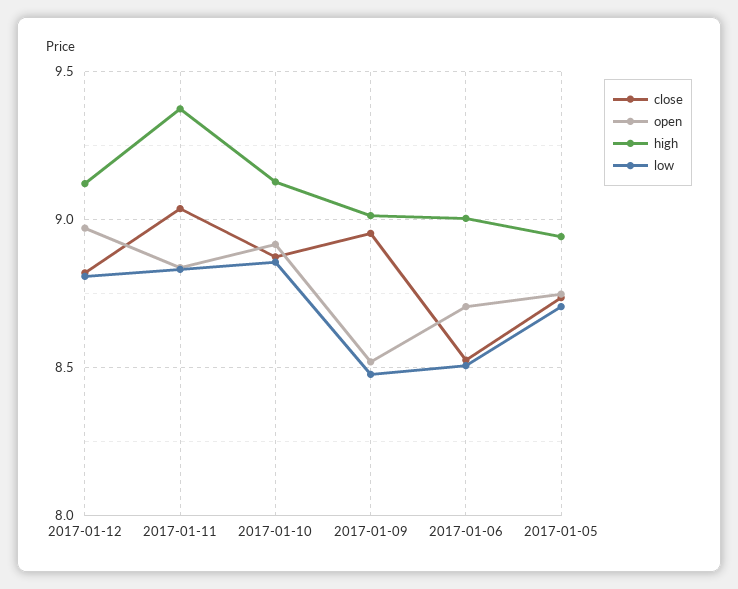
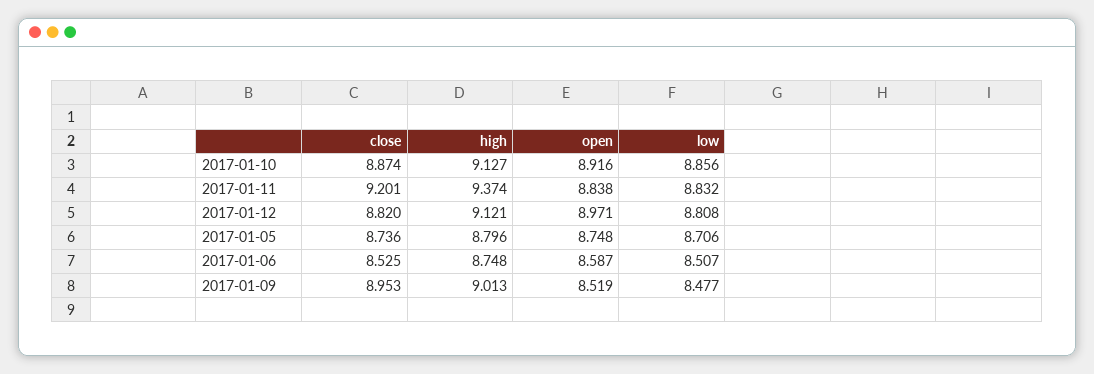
  {
    "close": {
      "2017-01-12": 8.82,
-     "2017-01-11": 9.05,
+     "2017-01-11": 9.201,
      "2017-01-10": 8.874,
      "2017-01-09": 8.953,
      "2017-01-06": 8.525,
      "2017-01-05": 8.736
    },
    "open": {
      "2017-01-12": 8.971,
      "2017-01-11": 8.838,
      "2017-01-10": 8.916,
      "2017-01-09": 8.519,
-     "2017-01-06": 8.7,
+     "2017-01-06": 8.587,
      "2017-01-05": 8.748
    },
    "high": {
      "2017-01-12": 9.121,
      "2017-01-11": 9.374,
      "2017-01-10": 9.127,
      "2017-01-09": 9.013,
-     "2017-01-06": 9,
+     "2017-01-06": 8.748,
-     "2017-01-05": 8.95
+     "2017-01-05": 8.796
    },
    "low": {
      "2017-01-12": 8.808,
      "2017-01-11": 8.832,
      "2017-01-10": 8.856,
      "2017-01-09": 8.477,
      "2017-01-06": 8.507,
      "2017-01-05": 8.706
    }
  }

